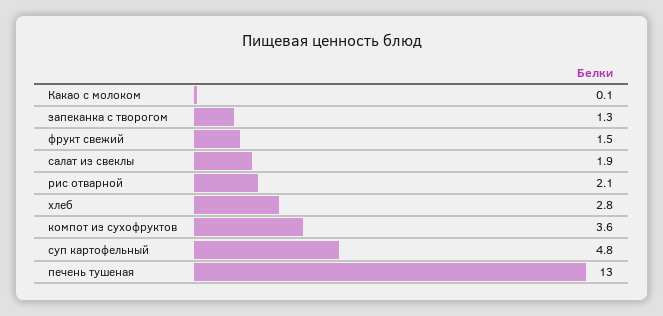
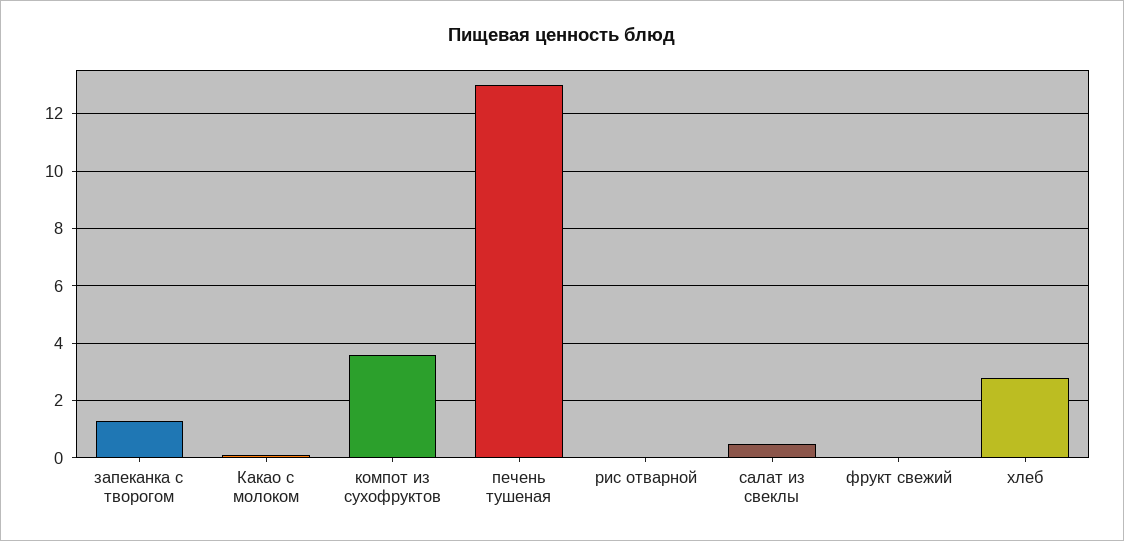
  {
    "Какао с молоком": 0.1,
    "запеканка с творогом": 1.3,
-   "фрукт свежий": 1.5,
+   "фрукт свежий": 0,
-   "салат из свеклы": 1.9,
+   "салат из свеклы": 0.5,
-   "рис отварной": 2.1,
+   "рис отварной": 0,
    "хлеб": 2.8,
    "компот из сухофруктов": 3.6,
-   "суп картофельный": 4.8,
    "печень тушеная": 13
  }

